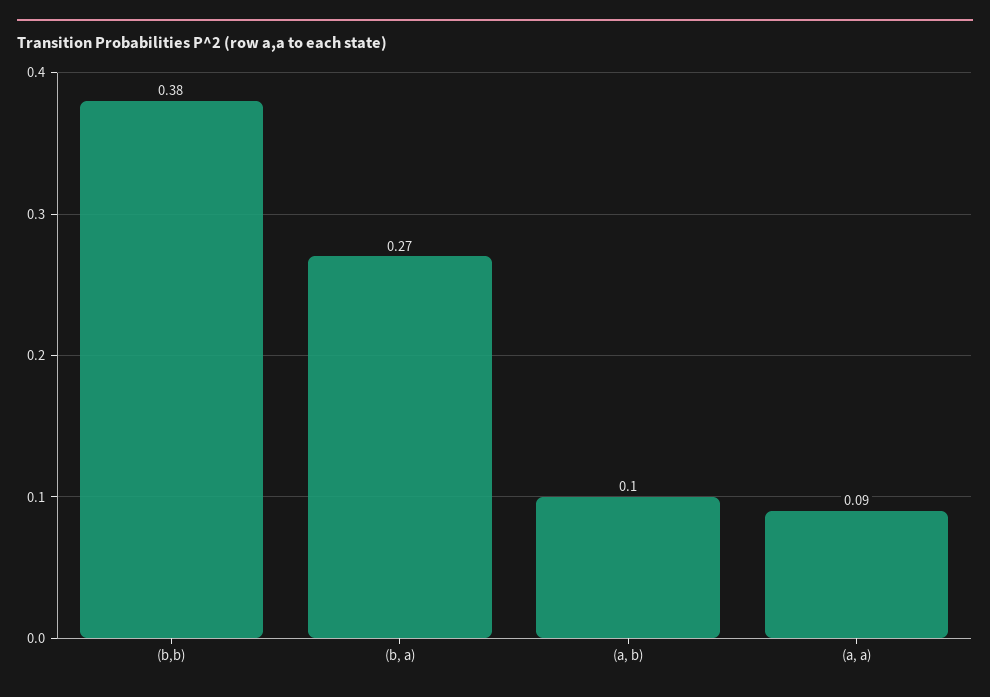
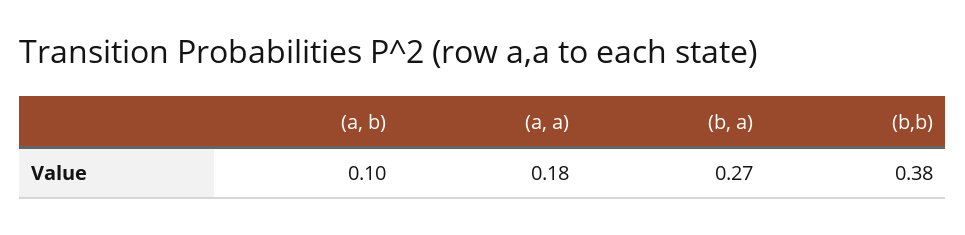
  {
    "(b,b)": 0.38,
    "(b, a)": 0.27,
    "(a, b)": 0.1,
-   "(a, a)": 0.09
+   "(a, a)": 0.18
  }

